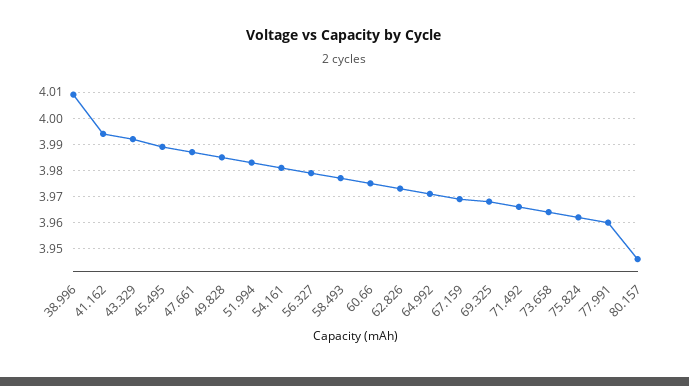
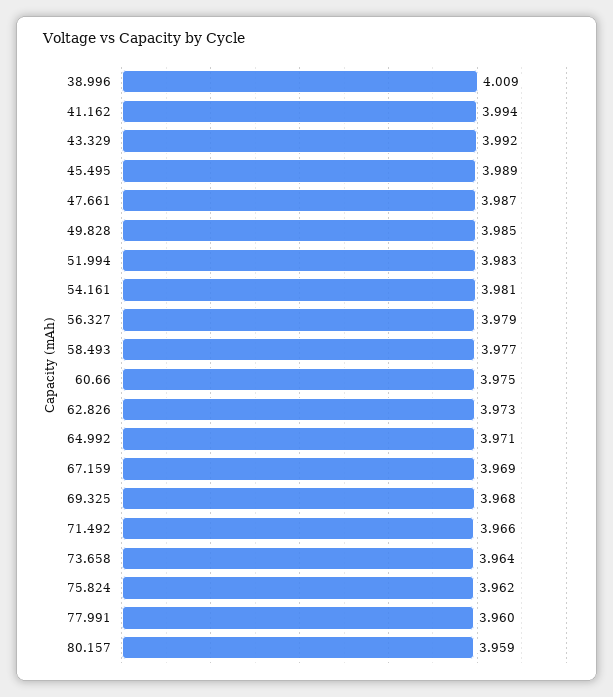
  {
    "38.996": 4.009,
    "41.162": 3.994,
    "43.329": 3.992,
    "45.495": 3.989,
    "47.661": 3.987,
    "49.828": 3.985,
    "51.994": 3.983,
    "54.161": 3.981,
    "56.327": 3.979,
    "58.493": 3.977,
    "60.66": 3.975,
    "62.826": 3.973,
    "64.992": 3.971,
    "67.159": 3.969,
    "69.325": 3.968,
    "71.492": 3.966,
    "73.658": 3.964,
    "75.824": 3.962,
    "77.991": 3.96,
-   "80.157": 3.945
+   "80.157": 3.959
  }

